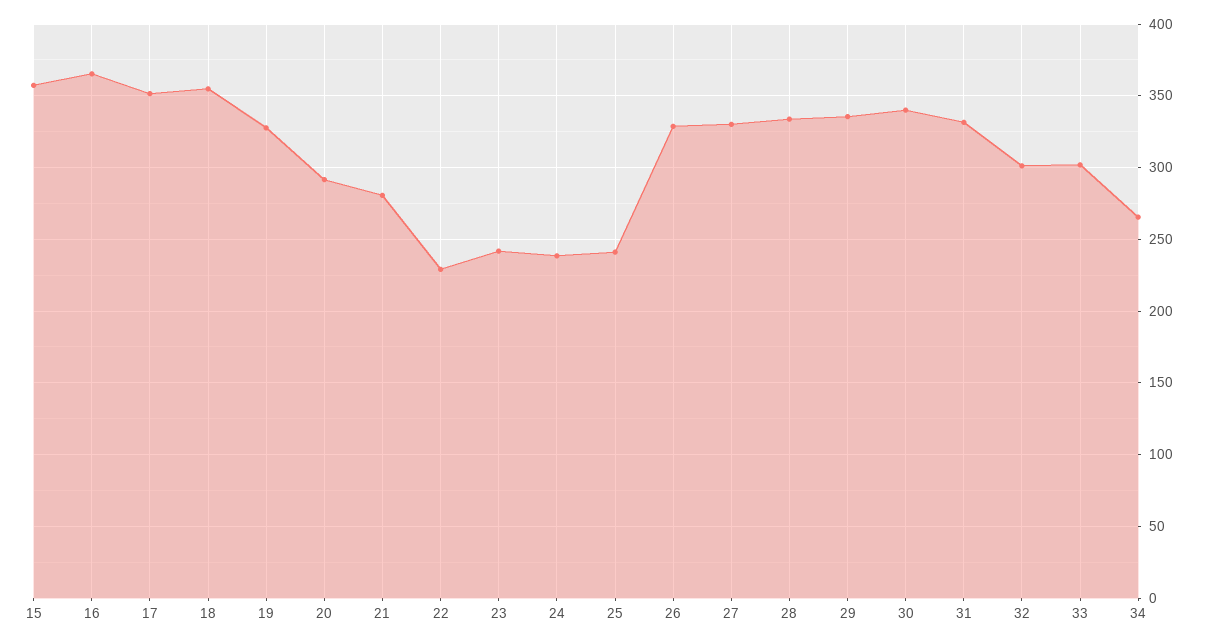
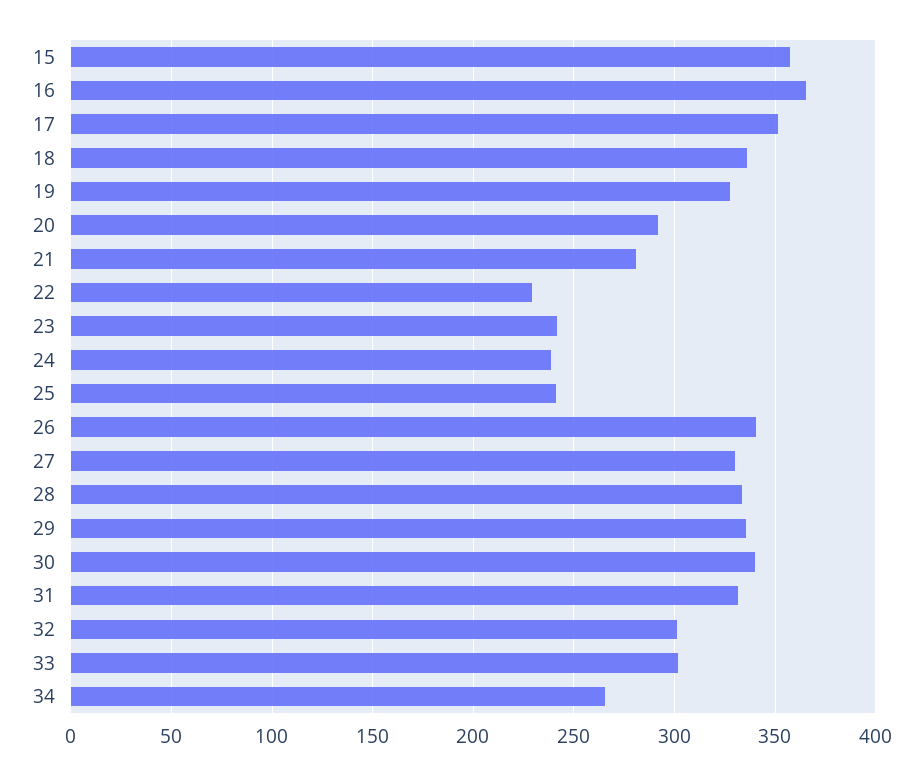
  {
    "15": 355,
    "16": 365,
    "17": 350,
-   "18": 355,
+   "18": 335,
    "19": 330,
    "20": 290,
    "21": 280,
    "22": 230,
    "23": 240,
    "24": 240,
    "25": 240,
-   "26": 330,
+   "26": 340,
    "27": 330,
    "28": 335,
    "29": 335,
    "30": 340,
    "31": 330,
    "32": 300,
    "33": 300,
    "34": 265
  }

